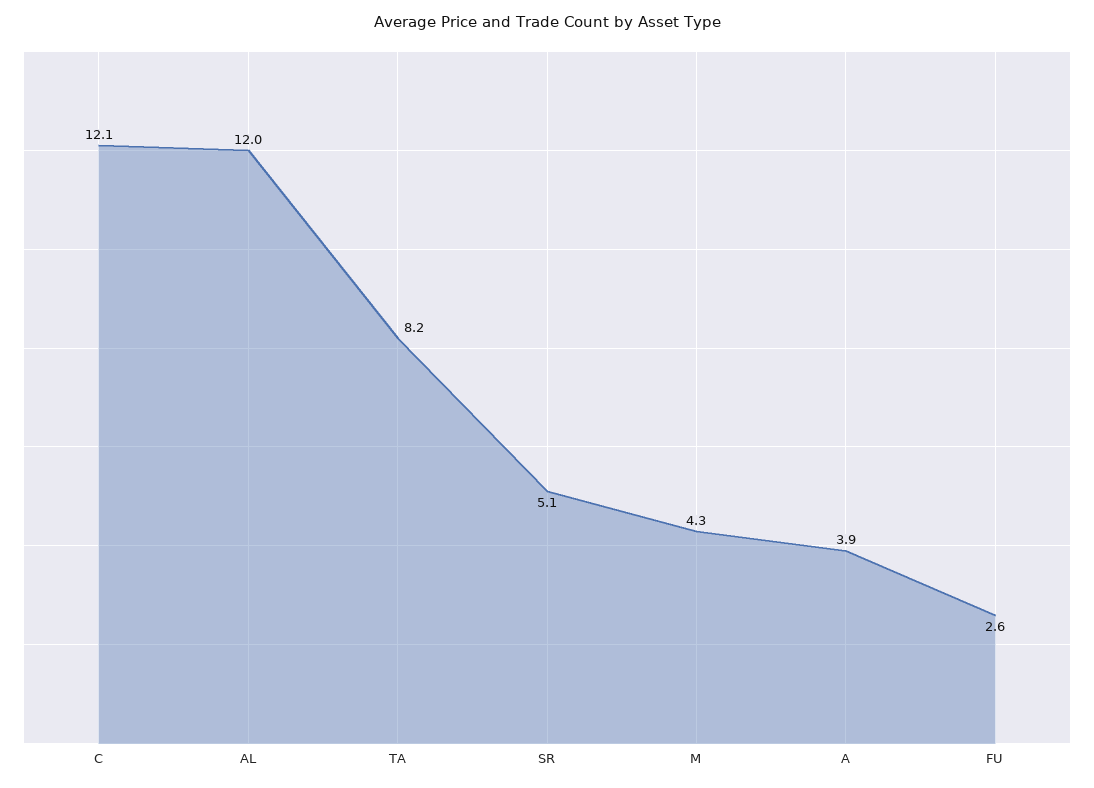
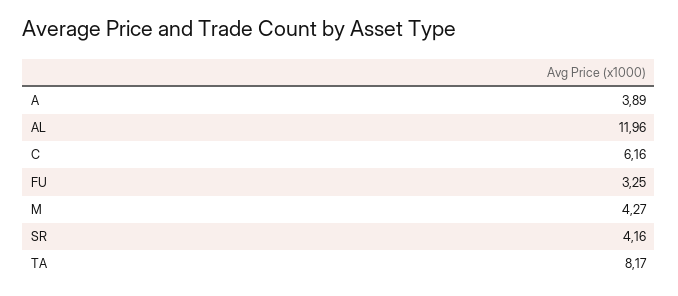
  {
-   "C": 12.1,
+   "C": 6.16,
    "AL": 11.96,
    "TA": 8.17,
-   "SR": 5.1,
+   "SR": 4.16,
    "M": 4.27,
    "A": 3.89,
-   "FU": 2.6
+   "FU": 3.25
  }

